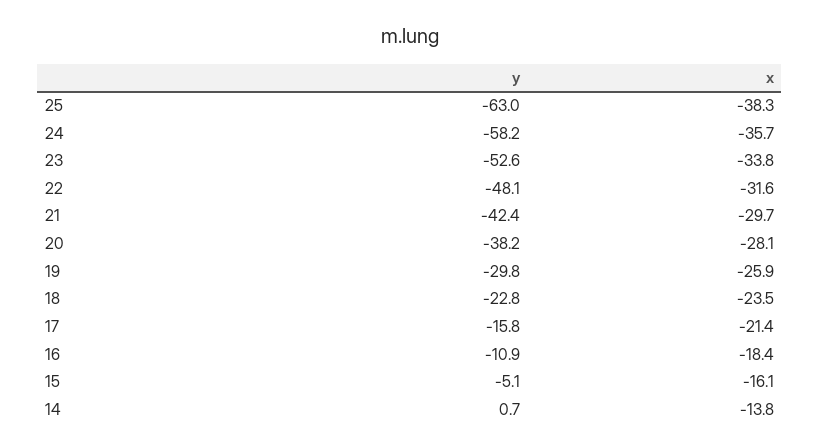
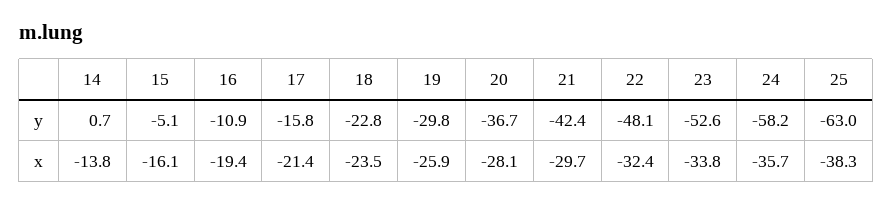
  {
    "y": {
      "25": -63,
      "24": -58.2,
      "23": -52.6,
      "22": -48.1,
      "21": -42.4,
-     "20": -38.2,
+     "20": -36.7,
      "19": -29.8,
      "18": -22.8,
      "17": -15.8,
      "16": -10.9,
      "15": -5.1,
      "14": 0.7
    },
    "x": {
      "25": -38.3,
      "24": -35.7,
      "23": -33.8,
-     "22": -31.6,
+     "22": -32.4,
      "21": -29.7,
      "20": -28.1,
      "19": -25.9,
      "18": -23.5,
      "17": -21.4,
-     "16": -18.4,
+     "16": -19.4,
      "15": -16.1,
      "14": -13.8
    }
  }

